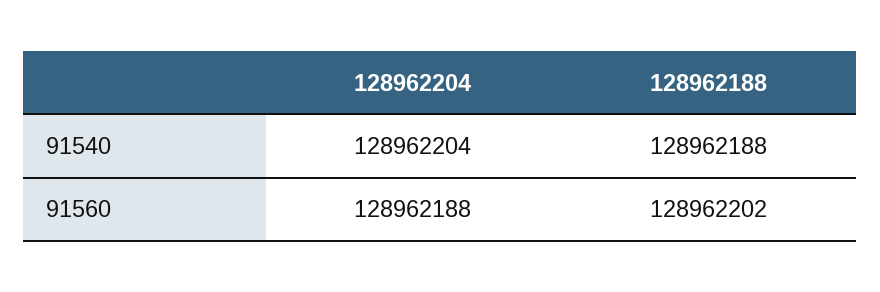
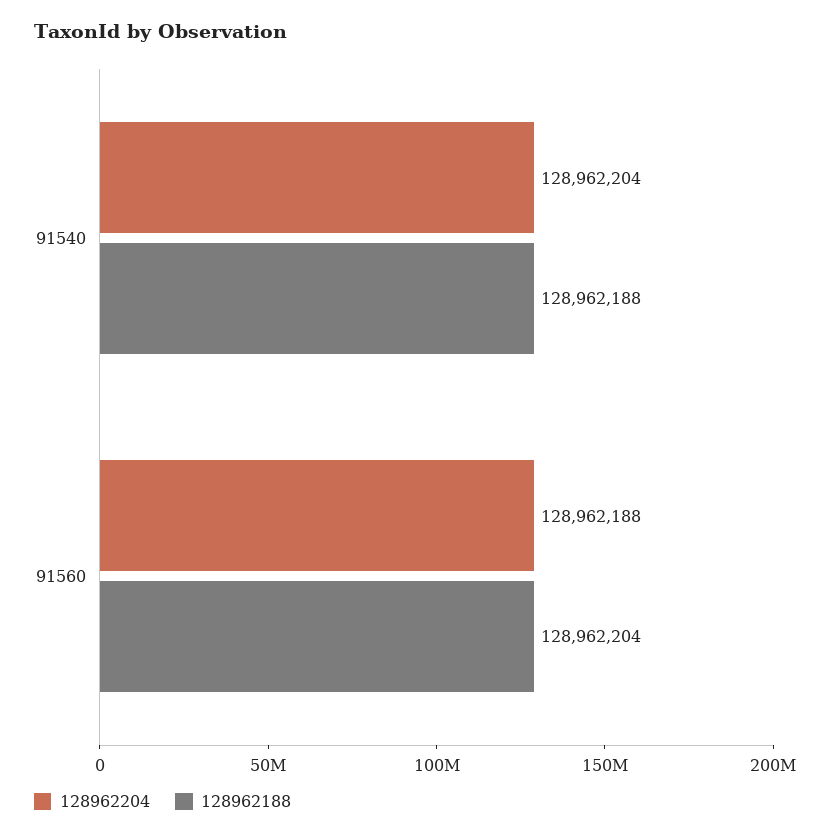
  {
    "128962204": {
      "91540": 128962204,
      "91560": 128962188
    },
    "128962188": {
      "91540": 128962188,
-     "91560": 128962202
+     "91560": 128962204
    }
  }

